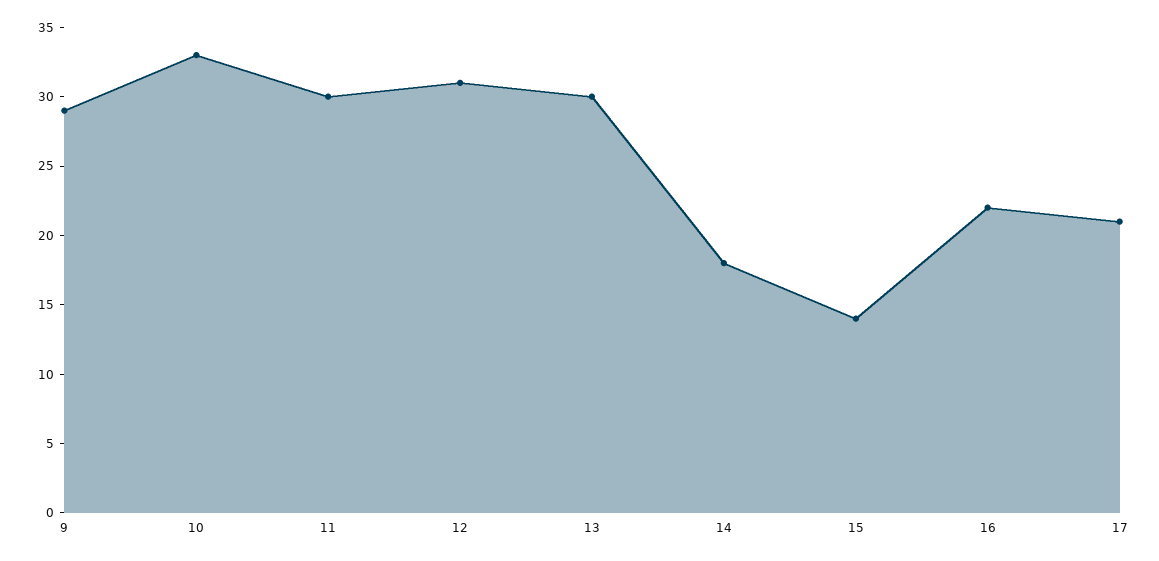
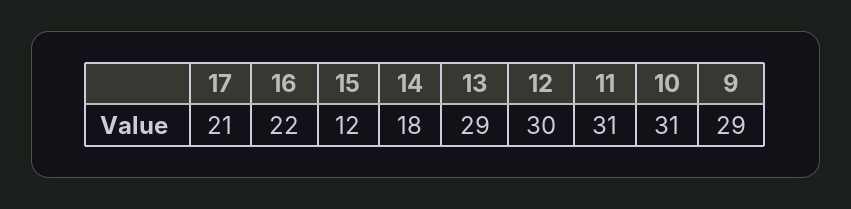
  {
    "9": 29,
-   "10": 33,
+   "10": 31,
-   "11": 30,
+   "11": 31,
-   "12": 31,
+   "12": 30,
-   "13": 30,
+   "13": 29,
    "14": 18,
-   "15": 14,
+   "15": 12,
    "16": 22,
    "17": 21
  }

